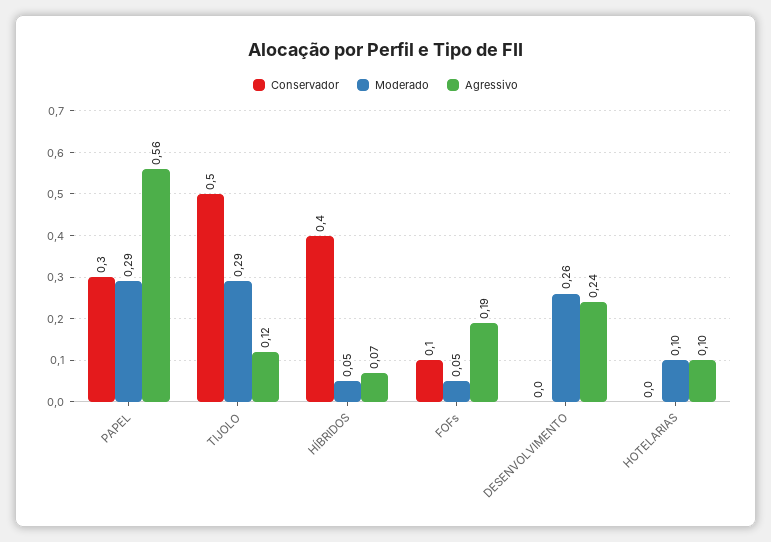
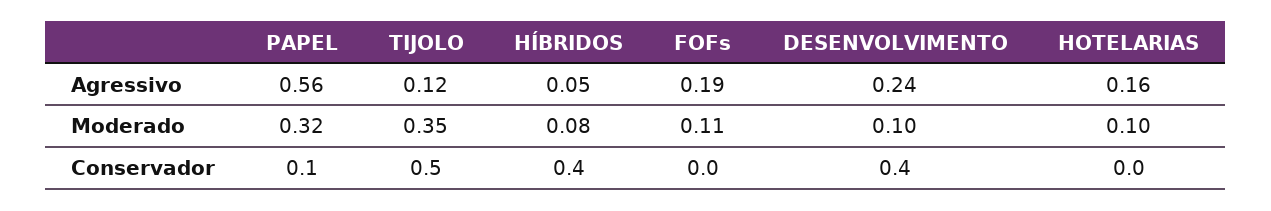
  {
    "Conservador": {
-     "PAPEL": 0.3,
+     "PAPEL": 0.1,
      "TIJOLO": 0.5,
      "HÍBRIDOS": 0.4,
-     "FOFs": 0.1,
+     "FOFs": 0,
-     "DESENVOLVIMENTO": 0,
+     "DESENVOLVIMENTO": 0.4,
      "HOTELARIAS": 0
    },
    "Moderado": {
-     "PAPEL": 0.29,
+     "PAPEL": 0.32,
-     "TIJOLO": 0.29,
+     "TIJOLO": 0.35,
-     "HÍBRIDOS": 0.05,
+     "HÍBRIDOS": 0.08,
-     "FOFs": 0.05,
+     "FOFs": 0.11,
-     "DESENVOLVIMENTO": 0.26,
+     "DESENVOLVIMENTO": 0.1,
      "HOTELARIAS": 0.1
    },
    "Agressivo": {
      "PAPEL": 0.56,
      "TIJOLO": 0.12,
-     "HÍBRIDOS": 0.07,
+     "HÍBRIDOS": 0.05,
      "FOFs": 0.19,
      "DESENVOLVIMENTO": 0.24,
-     "HOTELARIAS": 0.1
+     "HOTELARIAS": 0.16
    }
  }

